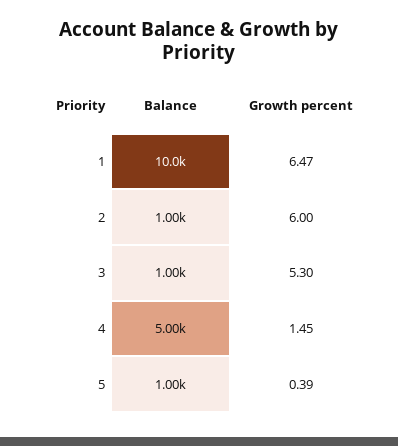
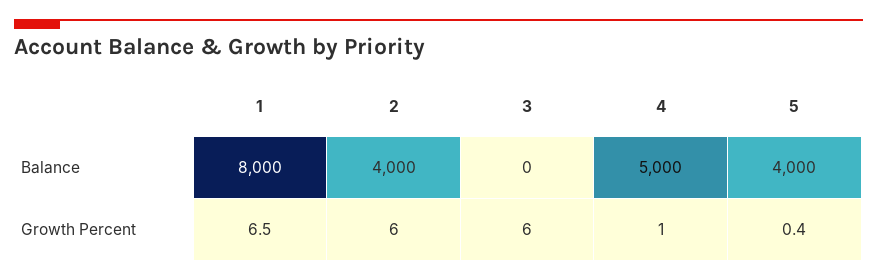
  {
    "Balance": {
-     "1": 10000,
+     "1": 8000,
-     "2": 1000,
+     "2": 4000,
-     "3": 1000,
+     "3": 0,
      "4": 5000,
-     "5": 1000
+     "5": 4000
    },
    "Growth percent": {
      "1": 6.47,
      "2": 6,
-     "3": 5.3,
+     "3": 6,
-     "4": 1.45,
+     "4": 1,
      "5": 0.39
    }
  }

